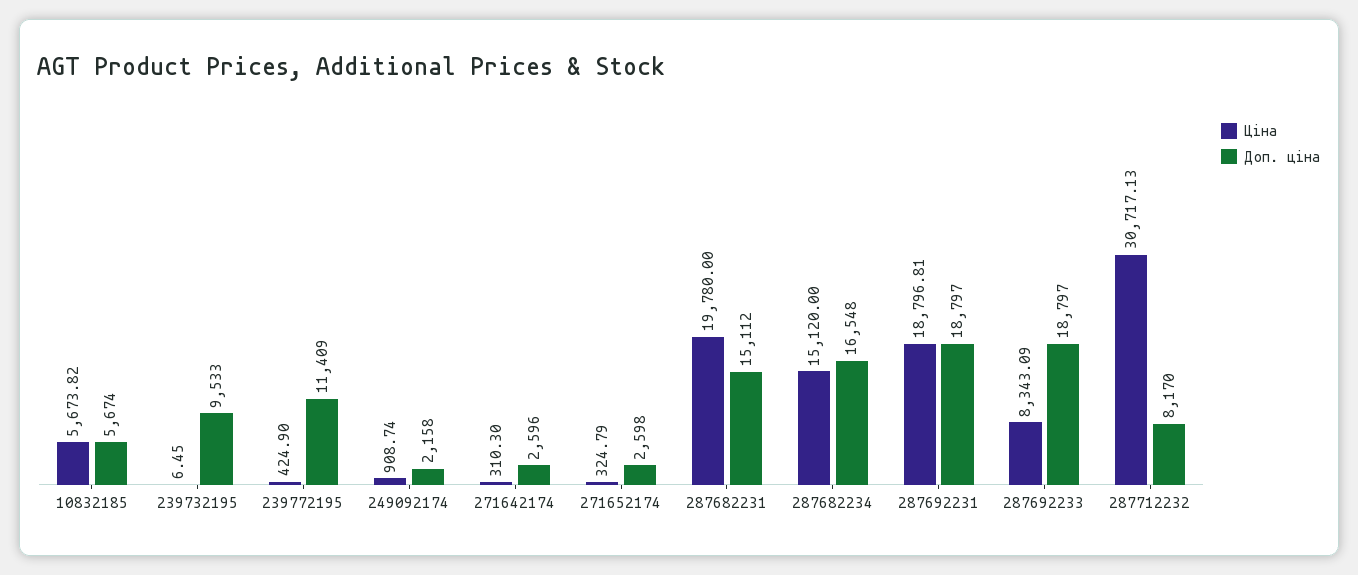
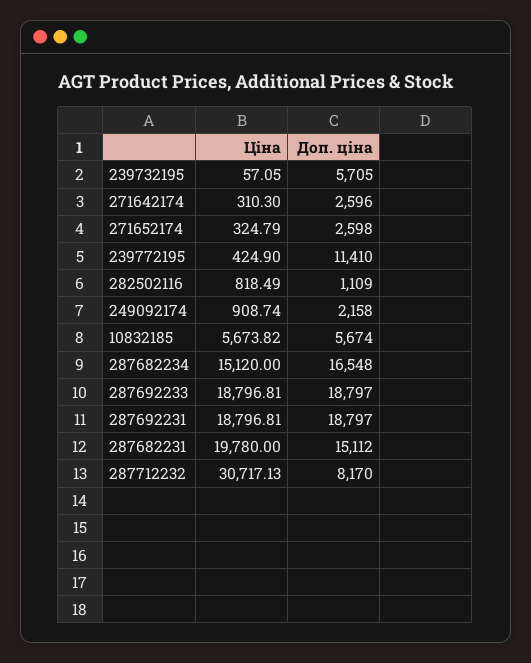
  {
    "Ціна": {
      "10832185": 5673.82,
-     "239732195": 6.45,
+     "239732195": 57.05,
      "239772195": 424.9,
      "249092174": 908.74,
      "271642174": 310.3,
      "271652174": 324.79,
      "287682231": 19780,
      "287682234": 15120,
      "287692231": 18796.81,
-     "287692233": 8343.09,
+     "287692233": 18796.81,
-     "287712232": 30717.13
+     "287712232": 30717.13,
+     "282502116": 818.49
    },
    "Доп. ціна": {
      "10832185": 5674,
-     "239732195": 9533,
+     "239732195": 5705,
-     "239772195": 11409,
+     "239772195": 11410,
      "249092174": 2158,
      "271642174": 2596,
      "271652174": 2598,
      "287682231": 15112,
      "287682234": 16548,
      "287692231": 18797,
      "287692233": 18797,
-     "287712232": 8170
+     "287712232": 8170,
+     "282502116": 1109
    }
  }

